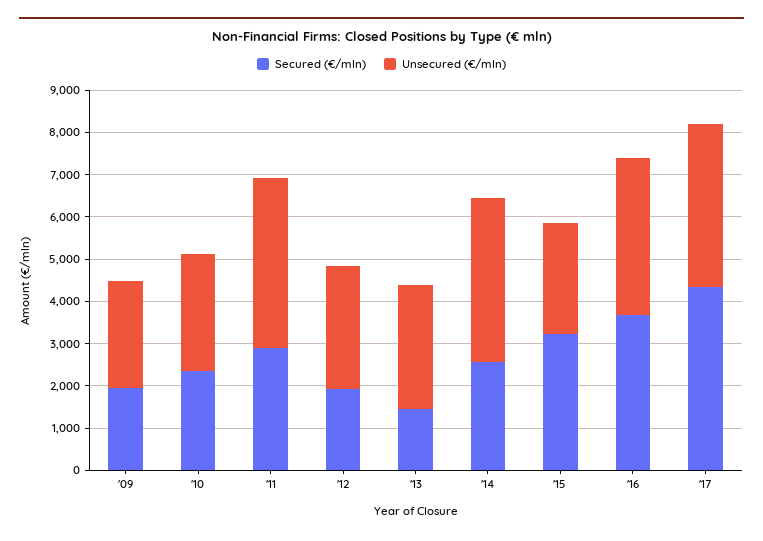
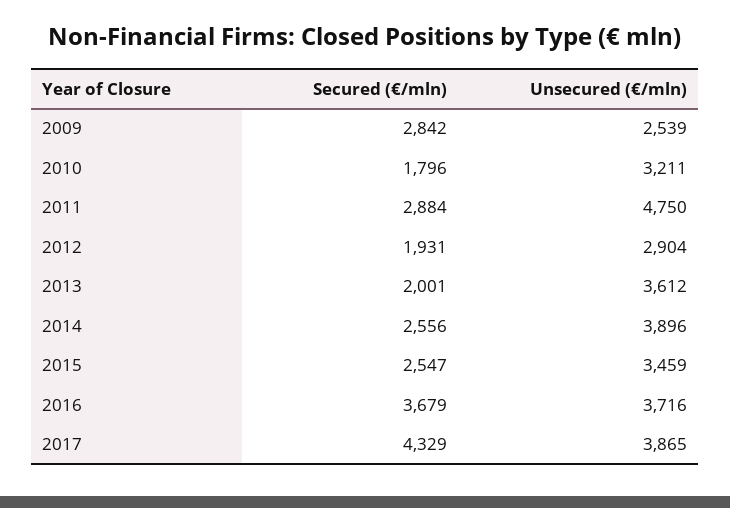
  {
    "Secured (€/mln)": {
-     "'09": 2000,
+     "'09": 2842,
-     "'10": 2400,
+     "'10": 1796,
      "'11": 2884,
      "'12": 1931,
-     "'13": 1400,
+     "'13": 2001,
      "'14": 2556,
-     "'15": 3200,
+     "'15": 2547,
      "'16": 3679,
      "'17": 4329
    },
    "Unsecured (€/mln)": {
      "'09": 2539,
-     "'10": 2800,
+     "'10": 3211,
-     "'11": 4000,
+     "'11": 4750,
      "'12": 2904,
-     "'13": 3000,
+     "'13": 3612,
      "'14": 3896,
-     "'15": 2600,
+     "'15": 3459,
      "'16": 3716,
      "'17": 3865
    }
  }

